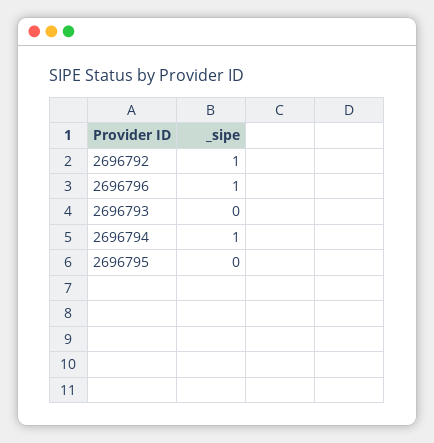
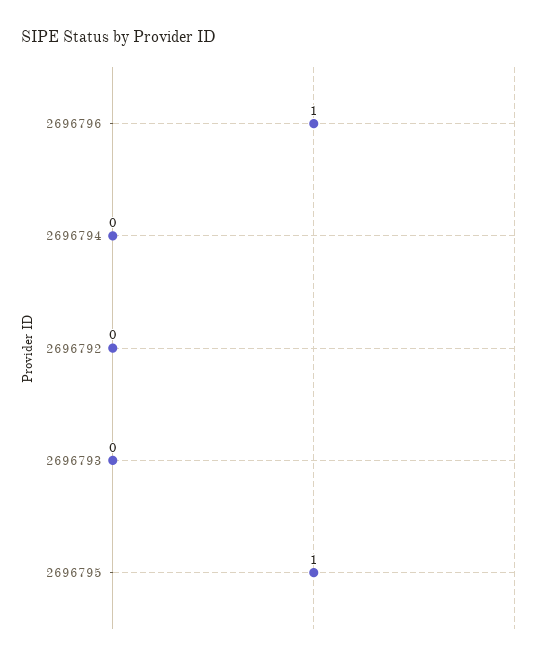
  {
-   "2696792": 1,
+   "2696792": 0,
    "2696796": 1,
    "2696793": 0,
-   "2696794": 1,
+   "2696794": 0,
-   "2696795": 0
+   "2696795": 1
  }

